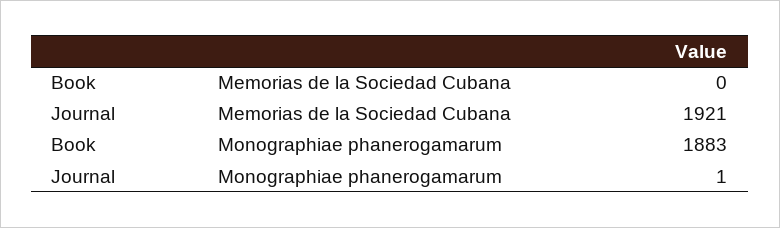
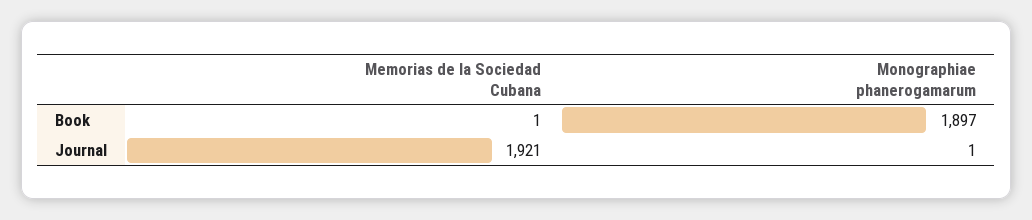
  {
    "Book": {
-     "Memorias de la Sociedad Cubana": 0,
+     "Memorias de la Sociedad Cubana": 1,
-     "Monographiae phanerogamarum": 1883
+     "Monographiae phanerogamarum": 1897
    },
    "Journal": {
      "Memorias de la Sociedad Cubana": 1921,
      "Monographiae phanerogamarum": 1
    }
  }

